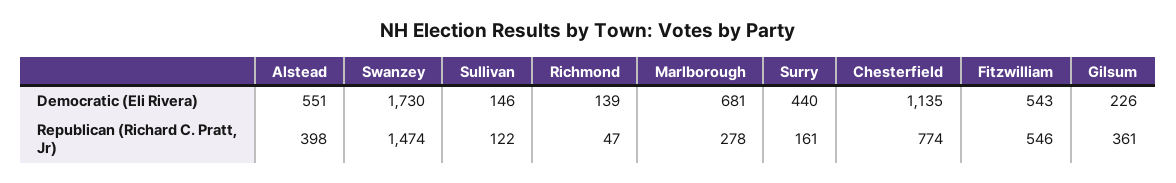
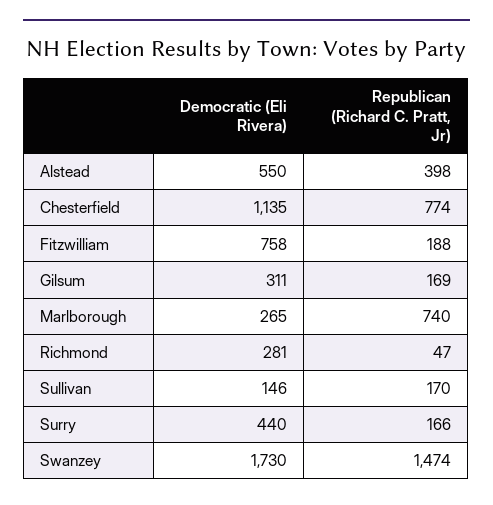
  {
    "Alstead": {
-     "Democratic (Eli Rivera)": 551,
+     "Democratic (Eli Rivera)": 550,
      "Republican (Richard C. Pratt, Jr)": 398
    },
    "Swanzey": {
      "Democratic (Eli Rivera)": 1730,
      "Republican (Richard C. Pratt, Jr)": 1474
    },
    "Sullivan": {
      "Democratic (Eli Rivera)": 146,
-     "Republican (Richard C. Pratt, Jr)": 122
+     "Republican (Richard C. Pratt, Jr)": 170
    },
    "Richmond": {
-     "Democratic (Eli Rivera)": 139,
+     "Democratic (Eli Rivera)": 281,
      "Republican (Richard C. Pratt, Jr)": 47
    },
    "Marlborough": {
-     "Democratic (Eli Rivera)": 681,
+     "Democratic (Eli Rivera)": 265,
-     "Republican (Richard C. Pratt, Jr)": 278
+     "Republican (Richard C. Pratt, Jr)": 740
    },
    "Surry": {
      "Democratic (Eli Rivera)": 440,
-     "Republican (Richard C. Pratt, Jr)": 161
+     "Republican (Richard C. Pratt, Jr)": 166
    },
    "Chesterfield": {
      "Democratic (Eli Rivera)": 1135,
      "Republican (Richard C. Pratt, Jr)": 774
    },
    "Fitzwilliam": {
-     "Democratic (Eli Rivera)": 543,
+     "Democratic (Eli Rivera)": 758,
-     "Republican (Richard C. Pratt, Jr)": 546
+     "Republican (Richard C. Pratt, Jr)": 188
    },
    "Gilsum": {
-     "Democratic (Eli Rivera)": 226,
+     "Democratic (Eli Rivera)": 311,
-     "Republican (Richard C. Pratt, Jr)": 361
+     "Republican (Richard C. Pratt, Jr)": 169
    }
  }

